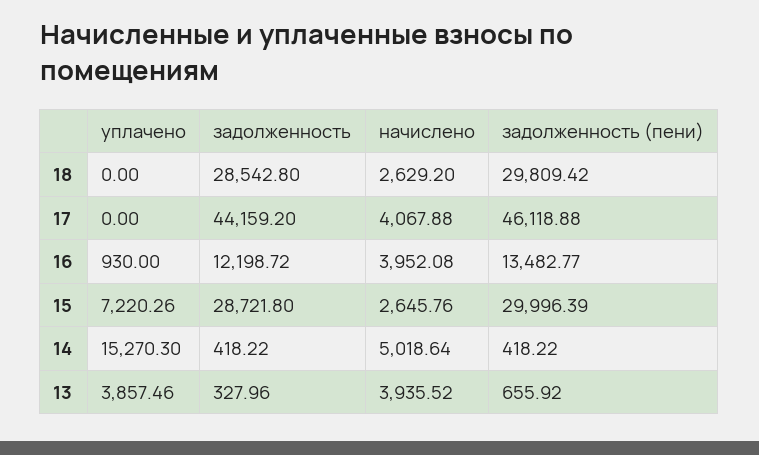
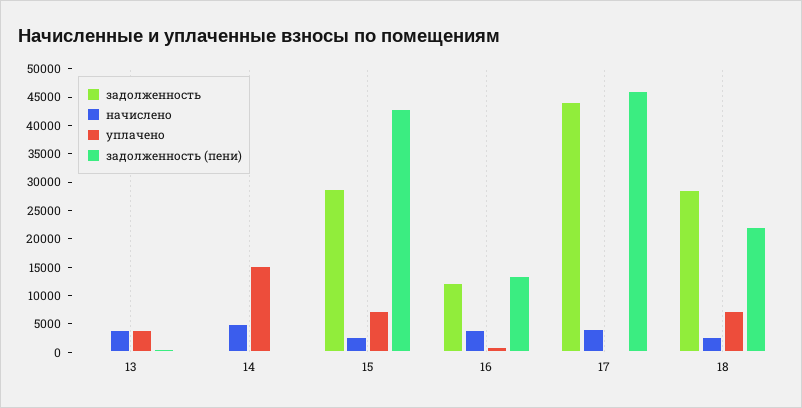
  {
    "уплачено": {
-     "18": 0,
+     "18": 7500,
      "17": 0,
      "16": 930,
      "15": 7220.26,
      "14": 15270.3,
      "13": 3857.46
    },
    "задолженность": {
      "18": 28542.8,
      "17": 44159.2,
      "16": 12198.72,
      "15": 28721.8,
      "14": 418.22,
      "13": 327.96
    },
    "начислено": {
      "18": 2629.2,
      "17": 4067.88,
      "16": 3952.08,
      "15": 2645.76,
      "14": 5018.64,
      "13": 3935.52
    },
    "задолженность (пени)": {
-     "18": 29809.42,
+     "18": 22500,
      "17": 46118.88,
      "16": 13482.77,
-     "15": 29996.39,
+     "15": 42500,
      "14": 418.22,
      "13": 655.92
    }
  }

